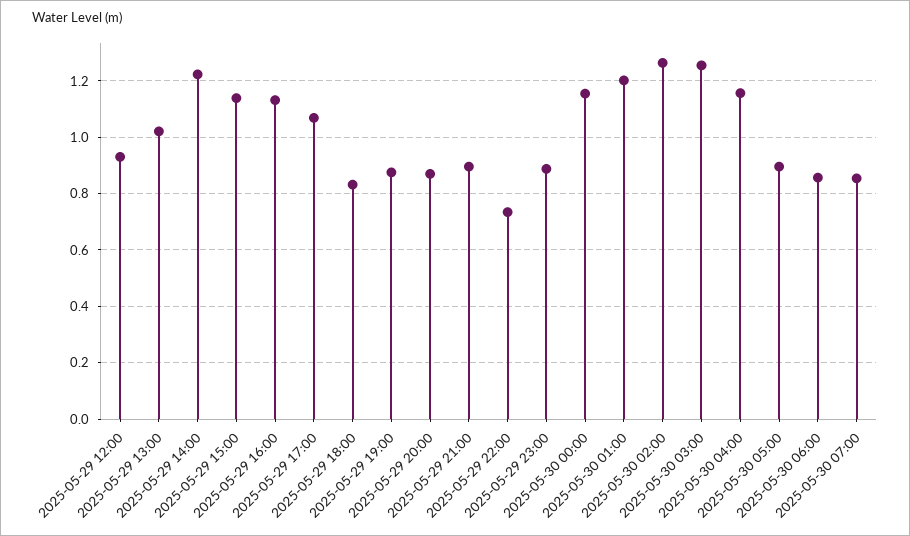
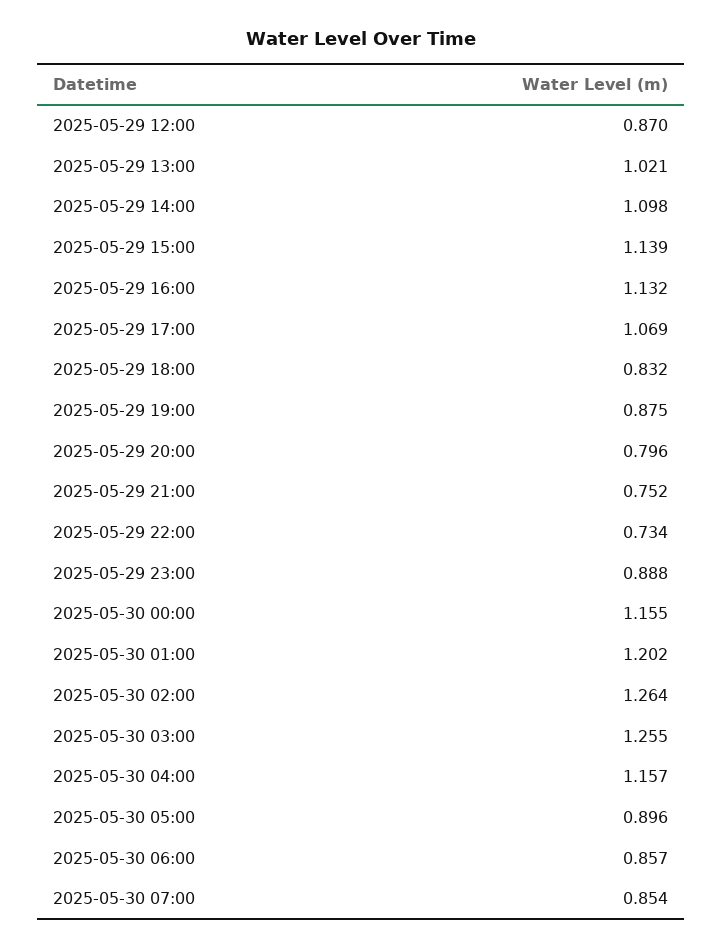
  {
-   "2025-05-29 12:00": 0.925,
+   "2025-05-29 12:00": 0.87,
    "2025-05-29 13:00": 1.021,
-   "2025-05-29 14:00": 1.225,
+   "2025-05-29 14:00": 1.098,
    "2025-05-29 15:00": 1.139,
    "2025-05-29 16:00": 1.132,
    "2025-05-29 17:00": 1.069,
    "2025-05-29 18:00": 0.832,
    "2025-05-29 19:00": 0.875,
-   "2025-05-29 20:00": 0.875,
+   "2025-05-29 20:00": 0.796,
-   "2025-05-29 21:00": 0.9,
+   "2025-05-29 21:00": 0.752,
    "2025-05-29 22:00": 0.734,
    "2025-05-29 23:00": 0.888,
    "2025-05-30 00:00": 1.155,
    "2025-05-30 01:00": 1.202,
    "2025-05-30 02:00": 1.264,
    "2025-05-30 03:00": 1.255,
    "2025-05-30 04:00": 1.157,
    "2025-05-30 05:00": 0.896,
    "2025-05-30 06:00": 0.857,
    "2025-05-30 07:00": 0.854
  }

